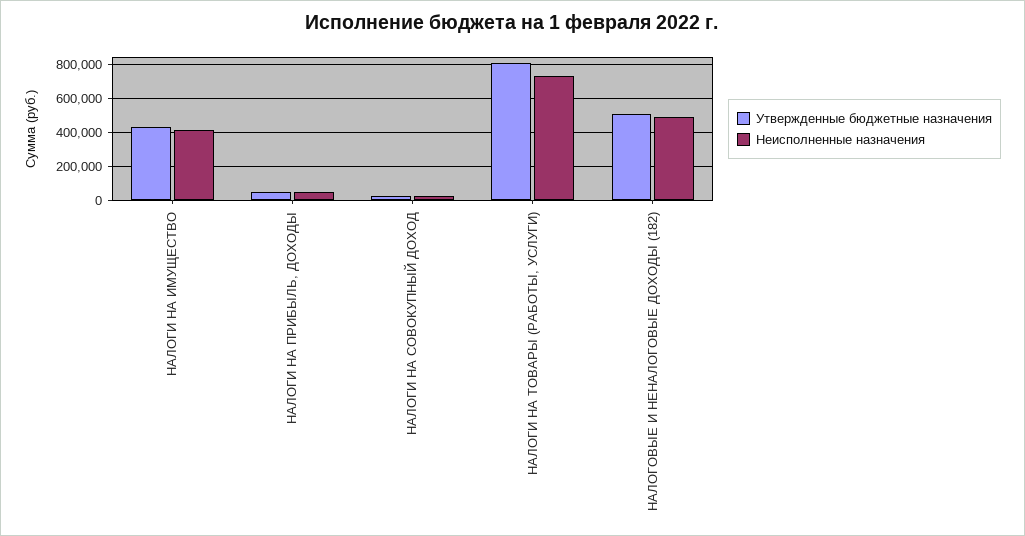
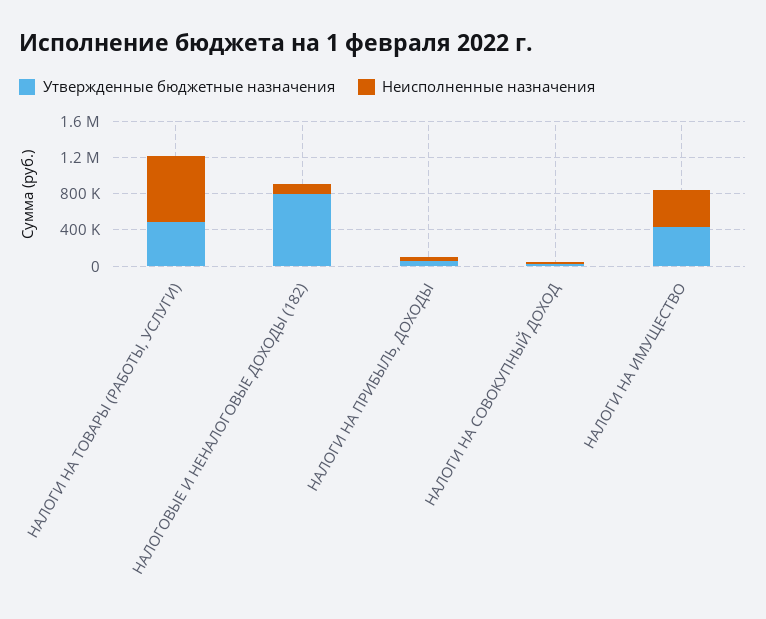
  {
    "Утвержденные бюджетные назначения": {
      "НАЛОГИ НА ИМУЩЕСТВО": 450000,
      "НАЛОГИ НА ПРИБЫЛЬ, ДОХОДЫ": 50000,
      "НАЛОГИ НА СОВОКУПНЫЙ ДОХОД": 0,
-     "НАЛОГИ НА ТОВАРЫ (РАБОТЫ, УСЛУГИ)": 800000,
+     "НАЛОГИ НА ТОВАРЫ (РАБОТЫ, УСЛУГИ)": 500000,
-     "НАЛОГОВЫЕ И НЕНАЛОГОВЫЕ ДОХОДЫ (182)": 500000
+     "НАЛОГОВЫЕ И НЕНАЛОГОВЫЕ ДОХОДЫ (182)": 800000
    },
    "Неисполненные назначения": {
      "НАЛОГИ НА ИМУЩЕСТВО": 400000,
      "НАЛОГИ НА ПРИБЫЛЬ, ДОХОДЫ": 50000,
      "НАЛОГИ НА СОВОКУПНЫЙ ДОХОД": 0,
      "НАЛОГИ НА ТОВАРЫ (РАБОТЫ, УСЛУГИ)": 750000,
-     "НАЛОГОВЫЕ И НЕНАЛОГОВЫЕ ДОХОДЫ (182)": 500000
+     "НАЛОГОВЫЕ И НЕНАЛОГОВЫЕ ДОХОДЫ (182)": 100000
    }
  }

